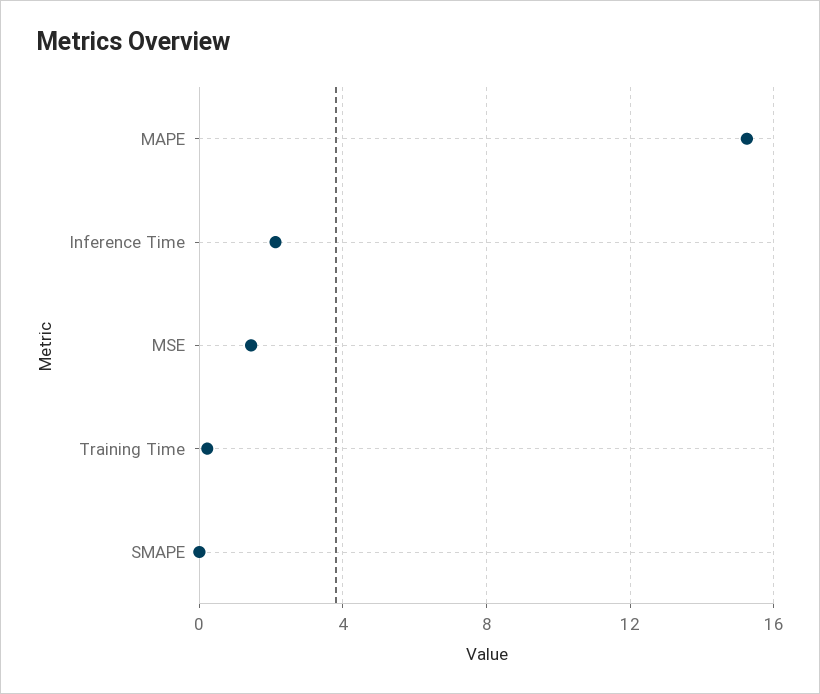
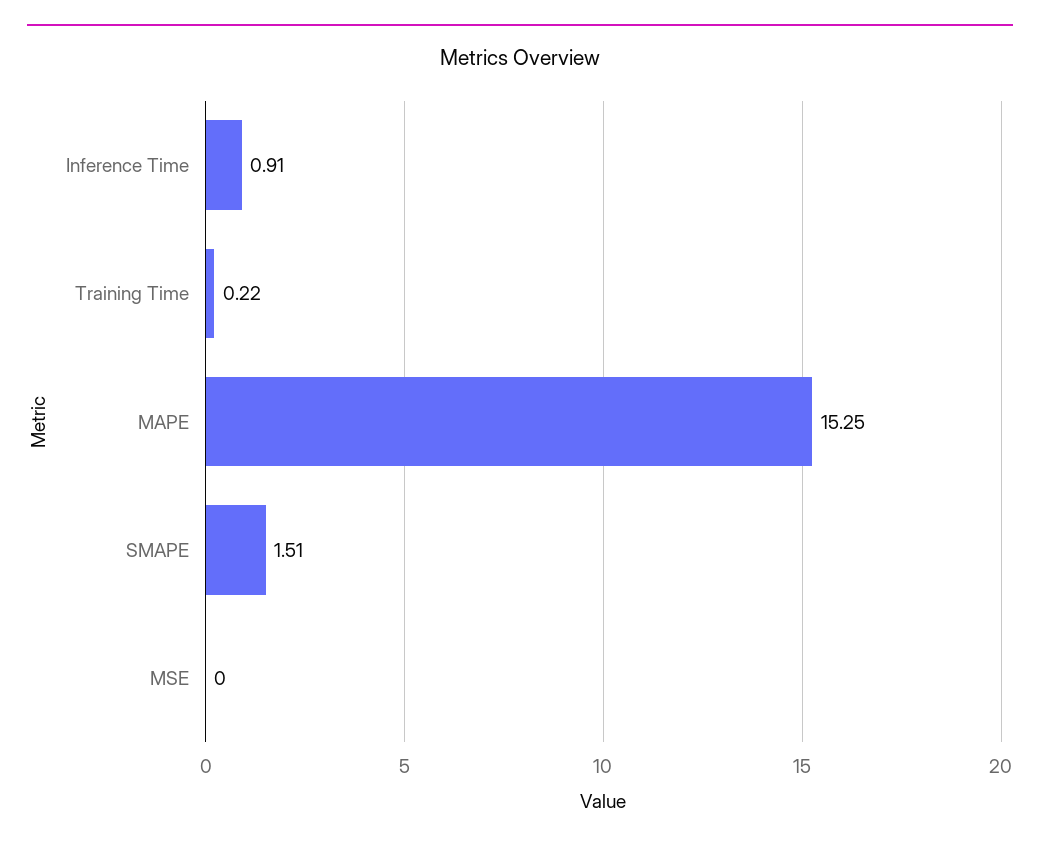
  {
    "MAPE": 15.25,
-   "Inference Time": 2,
+   "Inference Time": 0.91,
-   "MSE": 1.5,
+   "MSE": 0,
    "Training Time": 0.22,
-   "SMAPE": 0
+   "SMAPE": 1.51
  }

